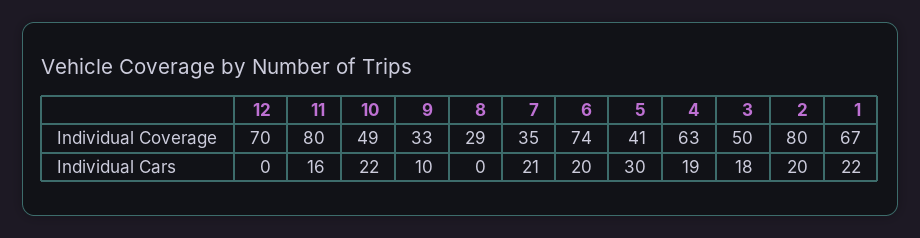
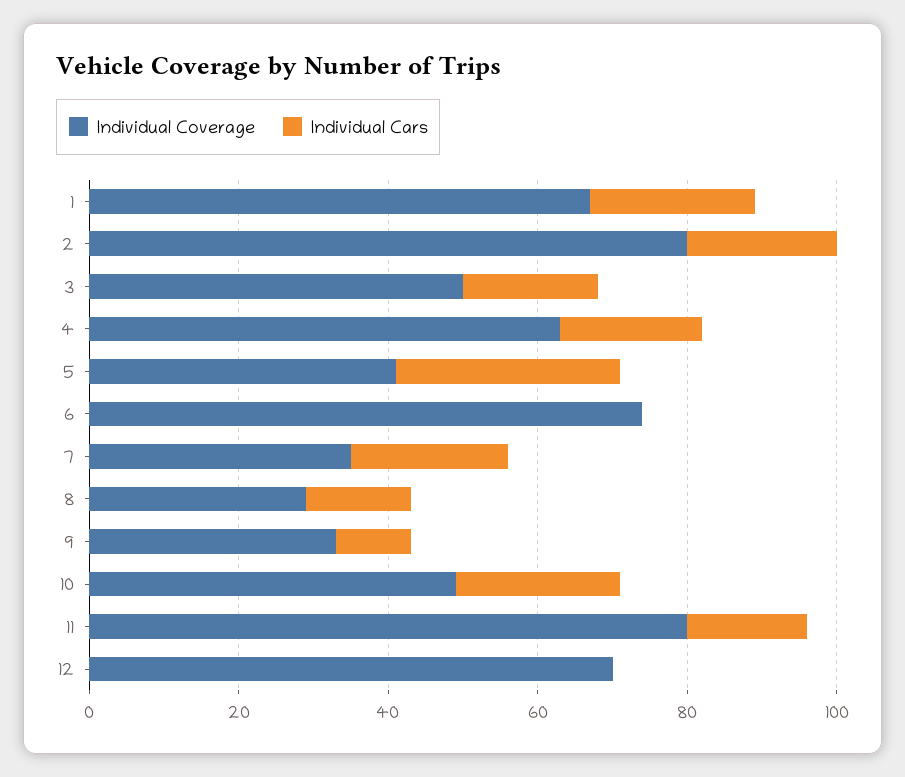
  {
    "Individual Coverage": {
      "12": 70,
      "11": 80,
      "10": 49,
      "9": 33,
      "8": 29,
      "7": 35,
      "6": 74,
      "5": 41,
      "4": 63,
      "3": 50,
      "2": 80,
      "1": 67
    },
    "Individual Cars": {
      "12": 0,
      "11": 16,
      "10": 22,
      "9": 10,
-     "8": 0,
+     "8": 15,
      "7": 21,
-     "6": 20,
+     "6": 0,
      "5": 30,
      "4": 19,
      "3": 18,
      "2": 20,
      "1": 22
    }
  }

